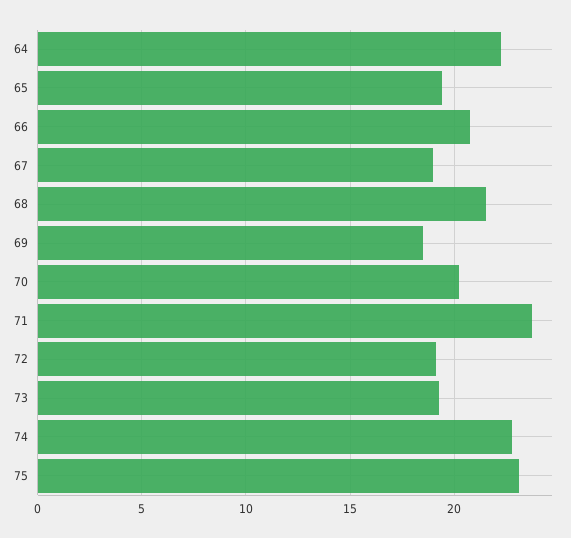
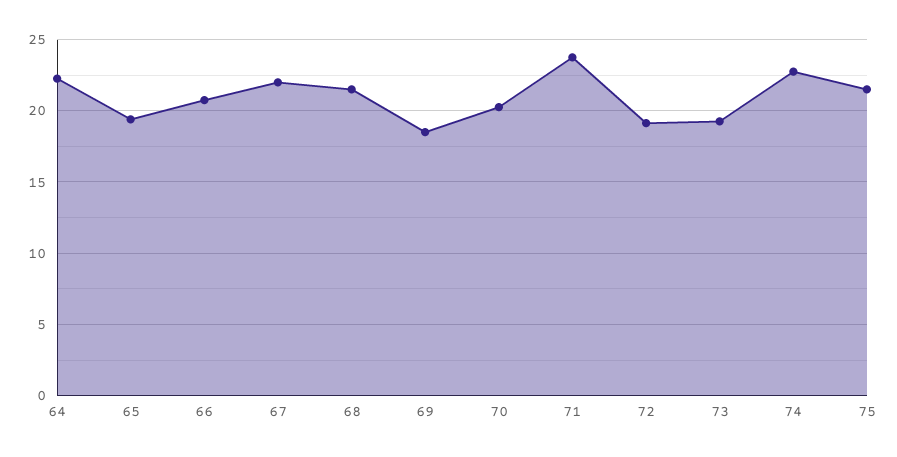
  {
    "64": 22.5,
    "65": 19.5,
    "66": 21,
-   "67": 19,
+   "67": 22,
    "68": 21.5,
    "69": 18.5,
    "70": 20.5,
    "71": 24,
    "72": 19,
    "73": 19.5,
    "74": 23,
-   "75": 23
+   "75": 21.5
  }

